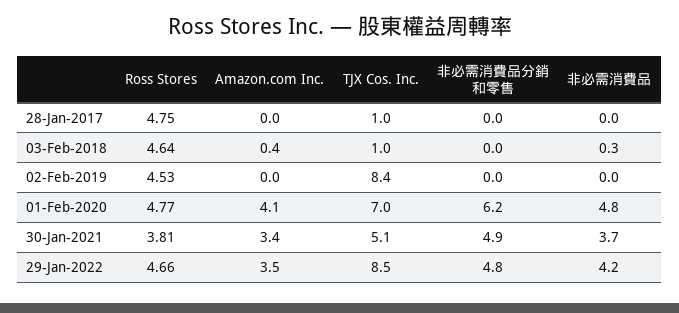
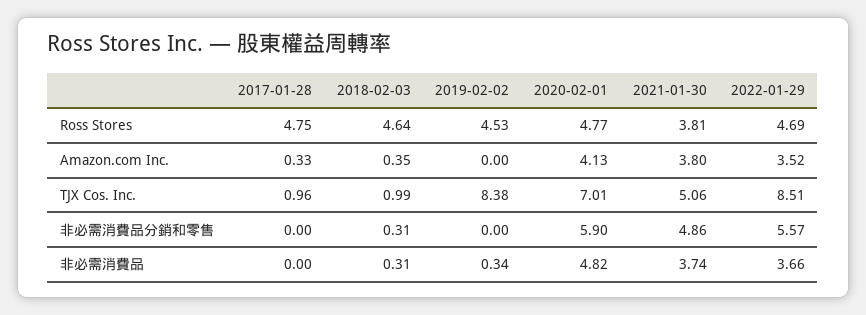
  {
    "Ross Stores": {
      "28-Jan-2017": 4.75,
      "03-Feb-2018": 4.64,
      "02-Feb-2019": 4.53,
      "01-Feb-2020": 4.77,
      "30-Jan-2021": 3.81,
-     "29-Jan-2022": 4.66
+     "29-Jan-2022": 4.69
    },
    "Amazon.com Inc.": {
-     "28-Jan-2017": 0,
+     "28-Jan-2017": 0.33,
      "03-Feb-2018": 0.35,
      "02-Feb-2019": 0,
      "01-Feb-2020": 4.13,
-     "30-Jan-2021": 3.4,
+     "30-Jan-2021": 3.8,
      "29-Jan-2022": 3.52
    },
    "TJX Cos. Inc.": {
      "28-Jan-2017": 0.96,
      "03-Feb-2018": 0.99,
      "02-Feb-2019": 8.38,
      "01-Feb-2020": 7.01,
      "30-Jan-2021": 5.06,
      "29-Jan-2022": 8.51
    },
    "非必需消費品分銷和零售": {
      "28-Jan-2017": 0,
-     "03-Feb-2018": 0,
+     "03-Feb-2018": 0.31,
      "02-Feb-2019": 0,
-     "01-Feb-2020": 6.2,
+     "01-Feb-2020": 5.9,
      "30-Jan-2021": 4.86,
-     "29-Jan-2022": 4.8
+     "29-Jan-2022": 5.57
    },
    "非必需消費品": {
      "28-Jan-2017": 0,
      "03-Feb-2018": 0.31,
-     "02-Feb-2019": 0,
+     "02-Feb-2019": 0.34,
      "01-Feb-2020": 4.82,
      "30-Jan-2021": 3.74,
-     "29-Jan-2022": 4.2
+     "29-Jan-2022": 3.66
    }
  }

